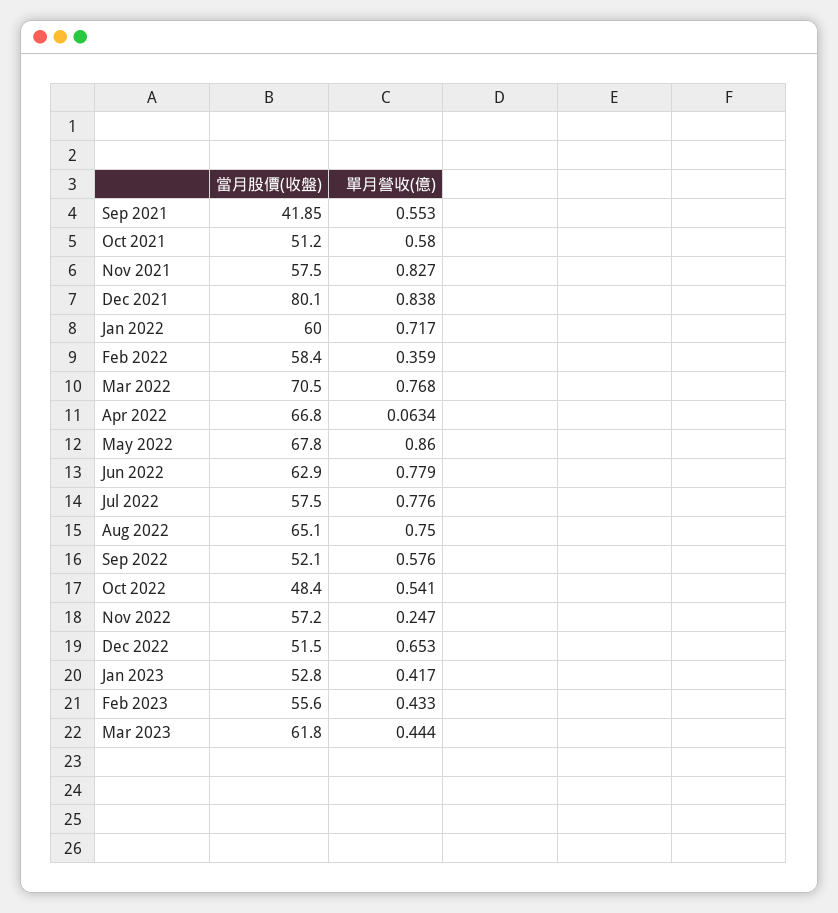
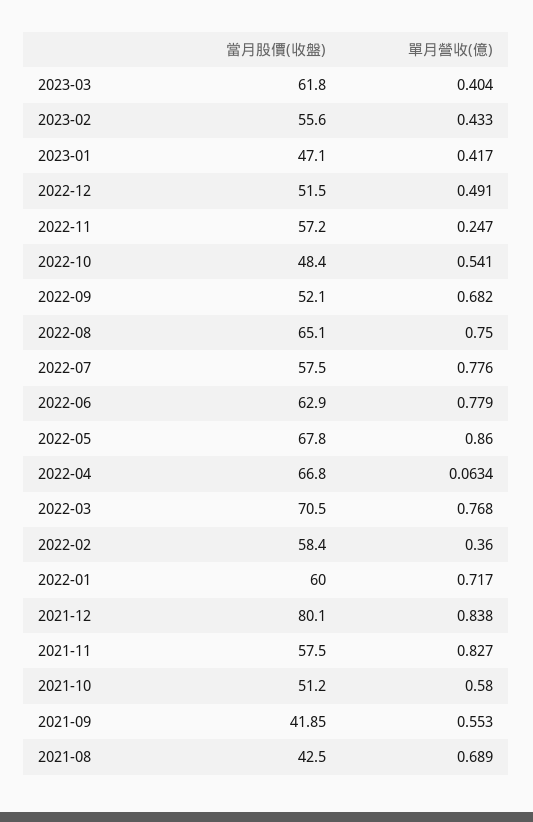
  {
    "當月股價(收盤)": {
      "Sep 2021": 41.85,
      "Oct 2021": 51.2,
      "Nov 2021": 57.5,
      "Dec 2021": 80.1,
      "Jan 2022": 60,
      "Feb 2022": 58.4,
      "Mar 2022": 70.5,
      "Apr 2022": 66.8,
      "May 2022": 67.8,
      "Jun 2022": 62.9,
      "Jul 2022": 57.5,
      "Aug 2022": 65.1,
      "Sep 2022": 52.1,
      "Oct 2022": 48.4,
      "Nov 2022": 57.2,
      "Dec 2022": 51.5,
-     "Jan 2023": 52.8,
+     "Jan 2023": 47.1,
      "Feb 2023": 55.6,
-     "Mar 2023": 61.8
+     "Mar 2023": 61.8,
+     "2021-08": 42.5
    },
    "單月營收(億)": {
      "Sep 2021": 0.553,
      "Oct 2021": 0.58,
      "Nov 2021": 0.827,
      "Dec 2021": 0.838,
      "Jan 2022": 0.717,
-     "Feb 2022": 0.359,
+     "Feb 2022": 0.36,
      "Mar 2022": 0.768,
      "Apr 2022": 0.0634,
      "May 2022": 0.86,
      "Jun 2022": 0.779,
      "Jul 2022": 0.776,
      "Aug 2022": 0.75,
-     "Sep 2022": 0.576,
+     "Sep 2022": 0.682,
      "Oct 2022": 0.541,
      "Nov 2022": 0.247,
-     "Dec 2022": 0.653,
+     "Dec 2022": 0.491,
      "Jan 2023": 0.417,
      "Feb 2023": 0.433,
-     "Mar 2023": 0.444
+     "Mar 2023": 0.404,
+     "2021-08": 0.689
    }
  }

